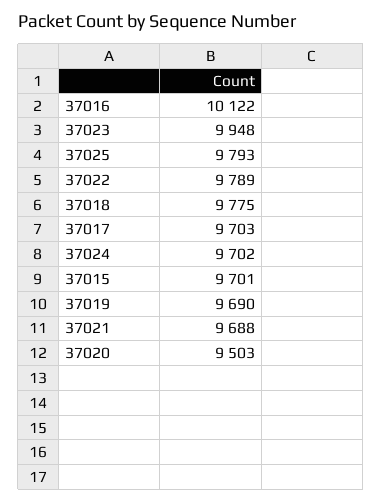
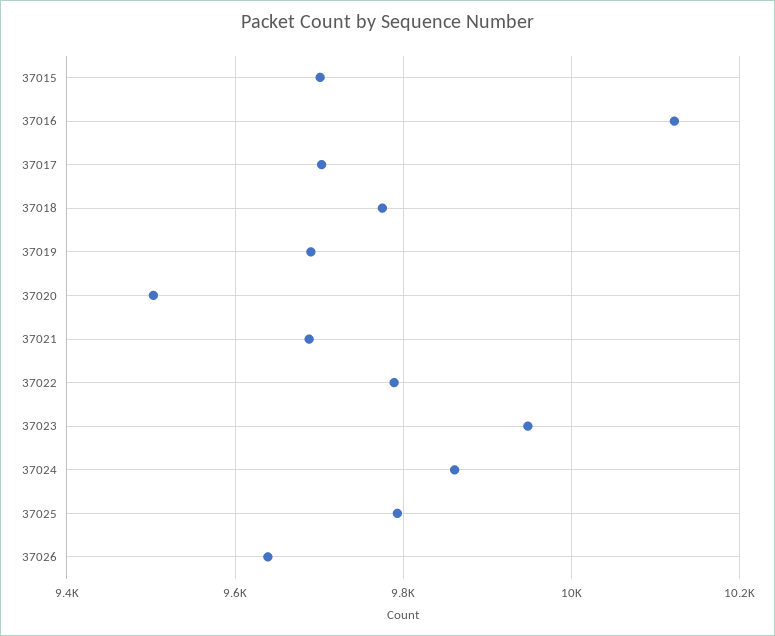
  {
    "37016": 10122,
    "37023": 9948,
    "37025": 9793,
    "37022": 9789,
    "37018": 9775,
    "37017": 9703,
-   "37024": 9702,
+   "37024": 9860,
    "37015": 9701,
    "37019": 9690,
    "37021": 9688,
-   "37020": 9503
+   "37020": 9503,
+   "37026": 9640
  }

